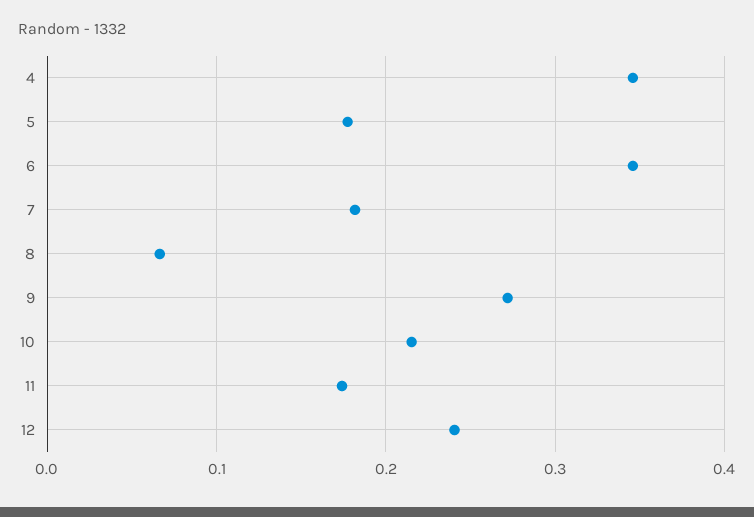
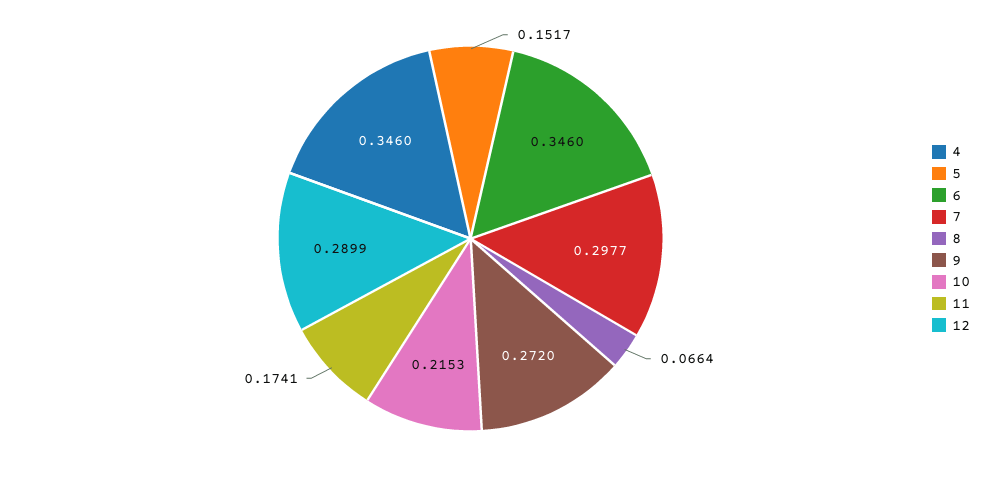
  {
    "4": 0.346,
-   "5": 0.18,
+   "5": 0.1517,
    "6": 0.346,
-   "7": 0.18,
+   "7": 0.2977,
    "8": 0.0664,
    "9": 0.272,
    "10": 0.2153,
    "11": 0.1741,
-   "12": 0.24
+   "12": 0.2899
  }

